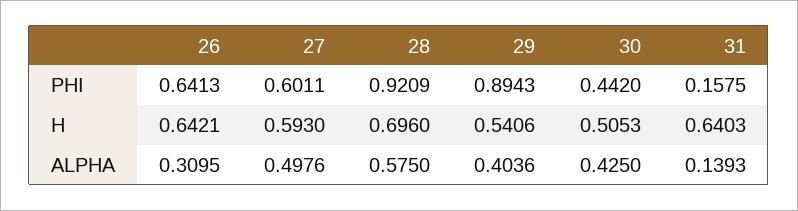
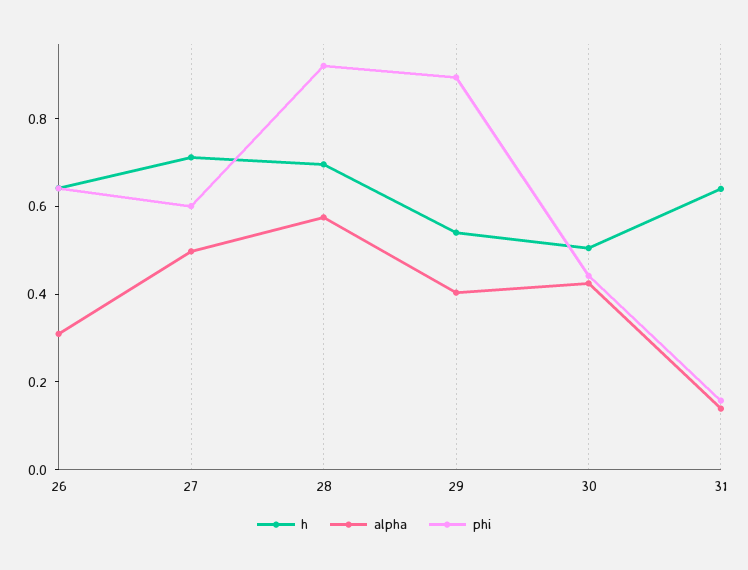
  {
    "PHI": {
      "26": 0.6413,
      "27": 0.6011,
      "28": 0.9209,
      "29": 0.8943,
      "30": 0.442,
      "31": 0.1575
    },
    "H": {
      "26": 0.6421,
-     "27": 0.593,
+     "27": 0.7,
      "28": 0.696,
      "29": 0.5406,
      "30": 0.5053,
      "31": 0.6403
    },
    "ALPHA": {
      "26": 0.3095,
      "27": 0.4976,
      "28": 0.575,
      "29": 0.4036,
      "30": 0.425,
      "31": 0.1393
    }
  }

